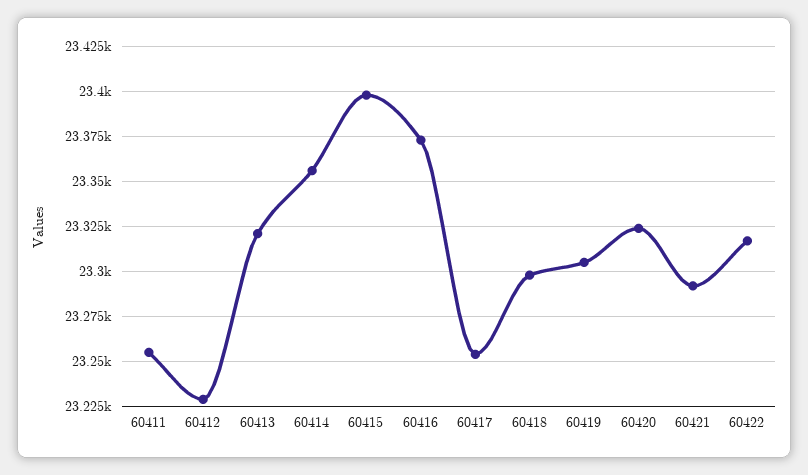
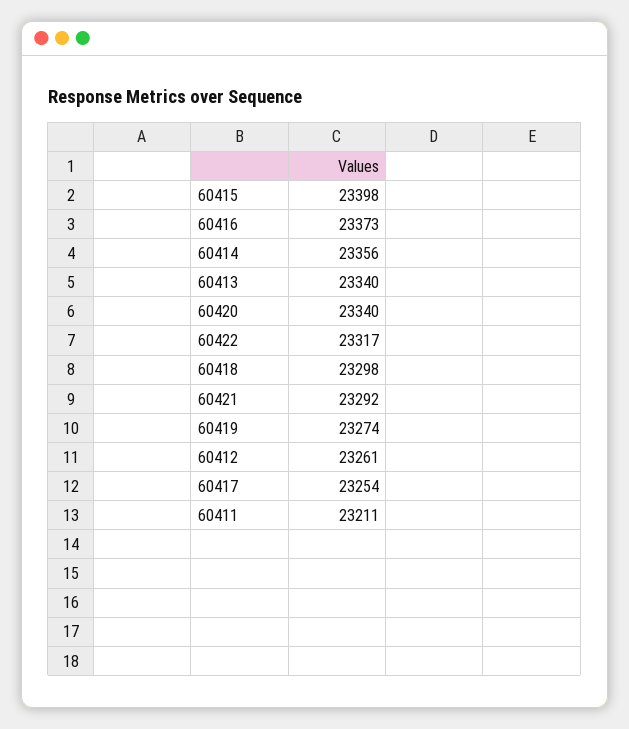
  {
-   "60411": 23255,
+   "60411": 23211,
-   "60412": 23230,
+   "60412": 23261,
-   "60413": 23320,
+   "60413": 23340,
    "60414": 23356,
    "60415": 23398,
    "60416": 23373,
    "60417": 23254,
    "60418": 23298,
-   "60419": 23305,
+   "60419": 23274,
-   "60420": 23325,
+   "60420": 23340,
    "60421": 23292,
    "60422": 23317
  }

